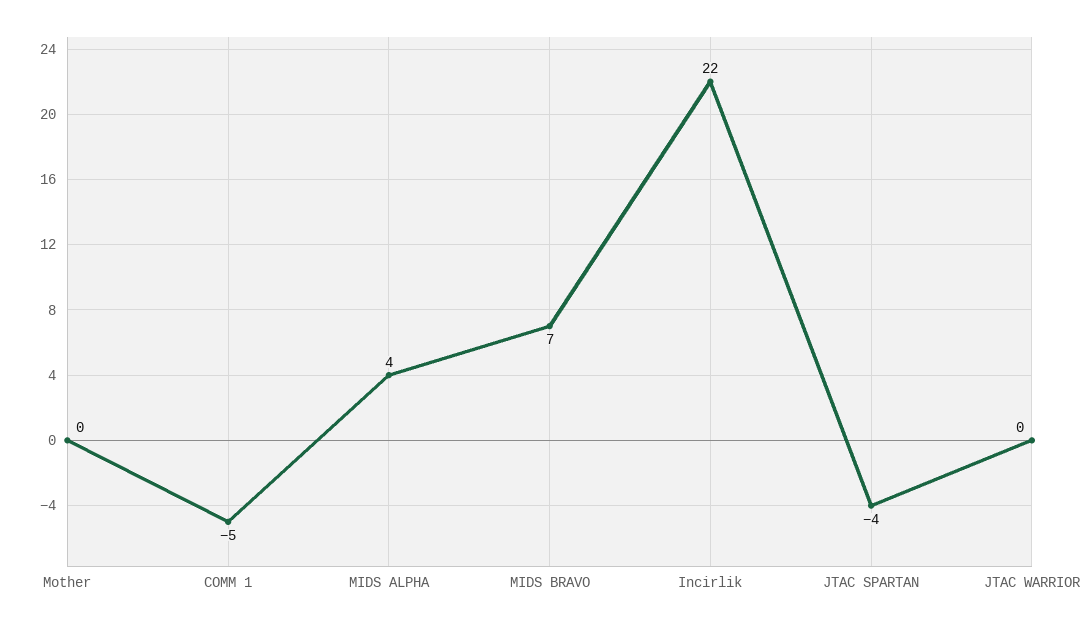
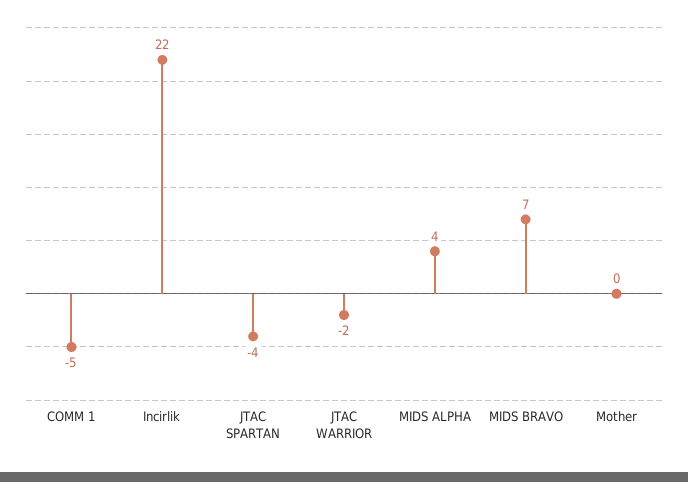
  {
    "Mother": 0,
    "COMM 1": -5,
    "MIDS ALPHA": 4,
    "MIDS BRAVO": 7,
    "Incirlik": 22,
    "JTAC SPARTAN": -4,
-   "JTAC WARRIOR": 0
+   "JTAC WARRIOR": -2
  }

